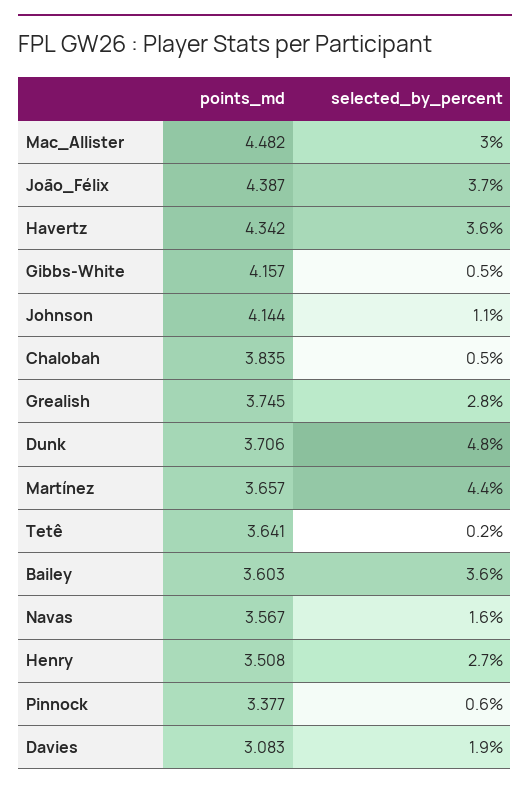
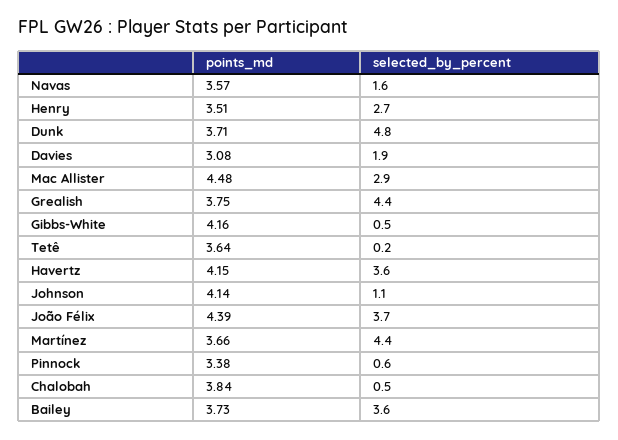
  {
    "points_md": {
      "Mac_Allister": 4.482,
      "João_Félix": 4.387,
-     "Havertz": 4.342,
+     "Havertz": 4.15,
      "Gibbs-White": 4.157,
      "Johnson": 4.144,
      "Chalobah": 3.835,
      "Grealish": 3.745,
      "Dunk": 3.706,
      "Martínez": 3.657,
      "Tetê": 3.641,
-     "Bailey": 3.603,
+     "Bailey": 3.73,
      "Navas": 3.567,
      "Henry": 3.508,
      "Pinnock": 3.377,
      "Davies": 3.083
    },
    "selected_by_percent": {
-     "Mac_Allister": 3,
+     "Mac_Allister": 2.9,
      "João_Félix": 3.7,
      "Havertz": 3.6,
      "Gibbs-White": 0.5,
      "Johnson": 1.1,
      "Chalobah": 0.5,
-     "Grealish": 2.8,
+     "Grealish": 4.4,
      "Dunk": 4.8,
      "Martínez": 4.4,
      "Tetê": 0.2,
      "Bailey": 3.6,
      "Navas": 1.6,
      "Henry": 2.7,
      "Pinnock": 0.6,
      "Davies": 1.9
    }
  }

